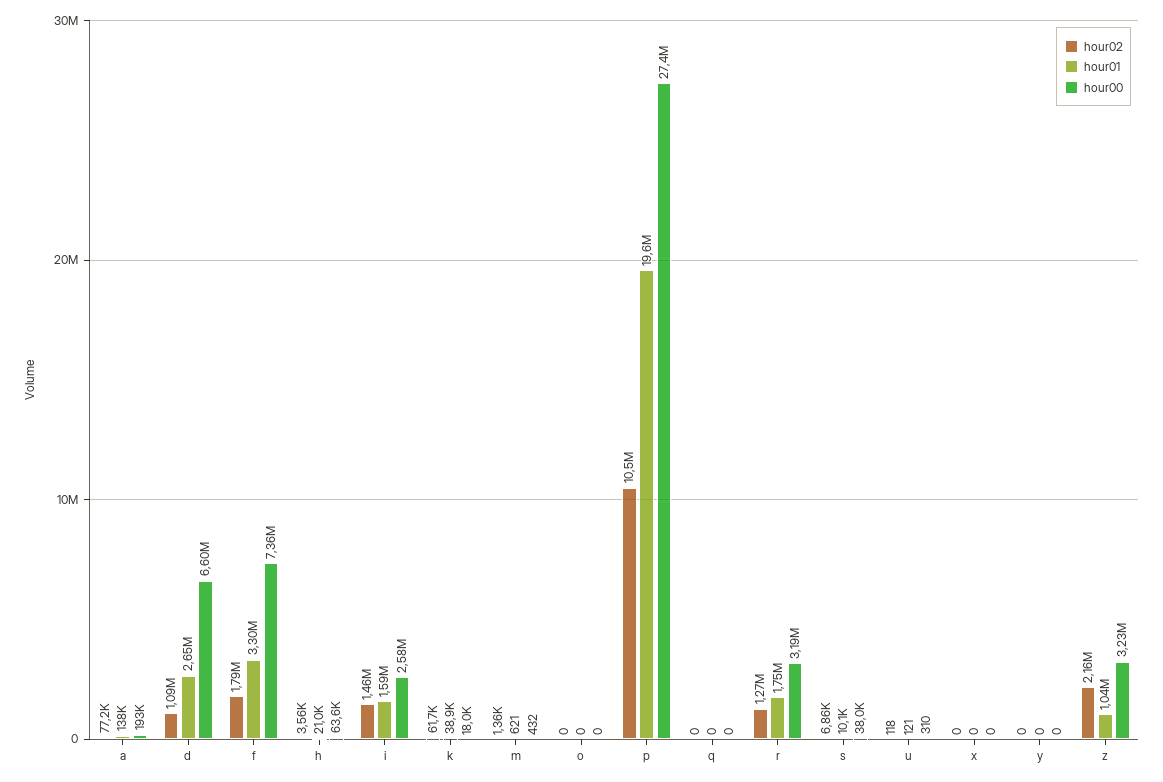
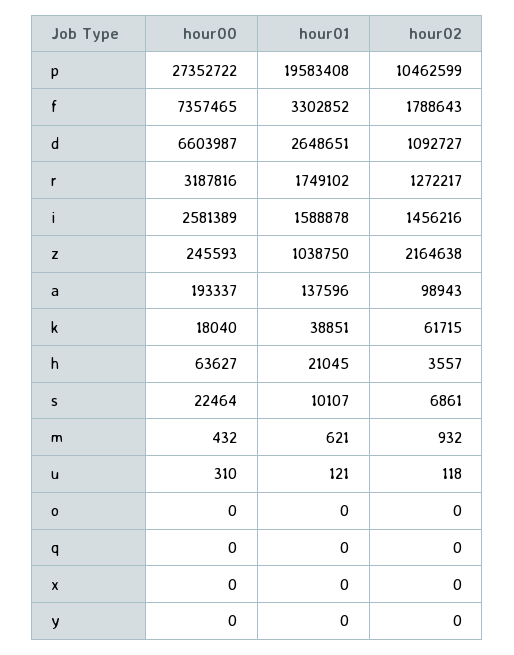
  {
    "hour02": {
-     "a": 77200,
+     "a": 98943,
      "d": 1092727,
      "f": 1788643,
      "h": 3557,
      "i": 1456216,
      "k": 61715,
-     "m": 1360,
+     "m": 932,
      "o": 0,
      "p": 10462599,
      "q": 0,
      "r": 1272217,
      "s": 6861,
      "u": 118,
      "x": 0,
      "y": 0,
      "z": 2164638
    },
    "hour01": {
      "a": 137596,
      "d": 2648651,
      "f": 3302852,
      "h": 21045,
      "i": 1588878,
      "k": 38851,
      "m": 621,
      "o": 0,
      "p": 19583408,
      "q": 0,
      "r": 1749102,
      "s": 10107,
      "u": 121,
      "x": 0,
      "y": 0,
      "z": 1038750
    },
    "hour00": {
      "a": 193337,
      "d": 6603987,
      "f": 7357465,
      "h": 63627,
      "i": 2581389,
      "k": 18040,
      "m": 432,
      "o": 0,
      "p": 27352722,
      "q": 0,
      "r": 3187816,
-     "s": 38000,
+     "s": 22464,
      "u": 310,
      "x": 0,
      "y": 0,
-     "z": 3230000
+     "z": 245593
    }
  }

